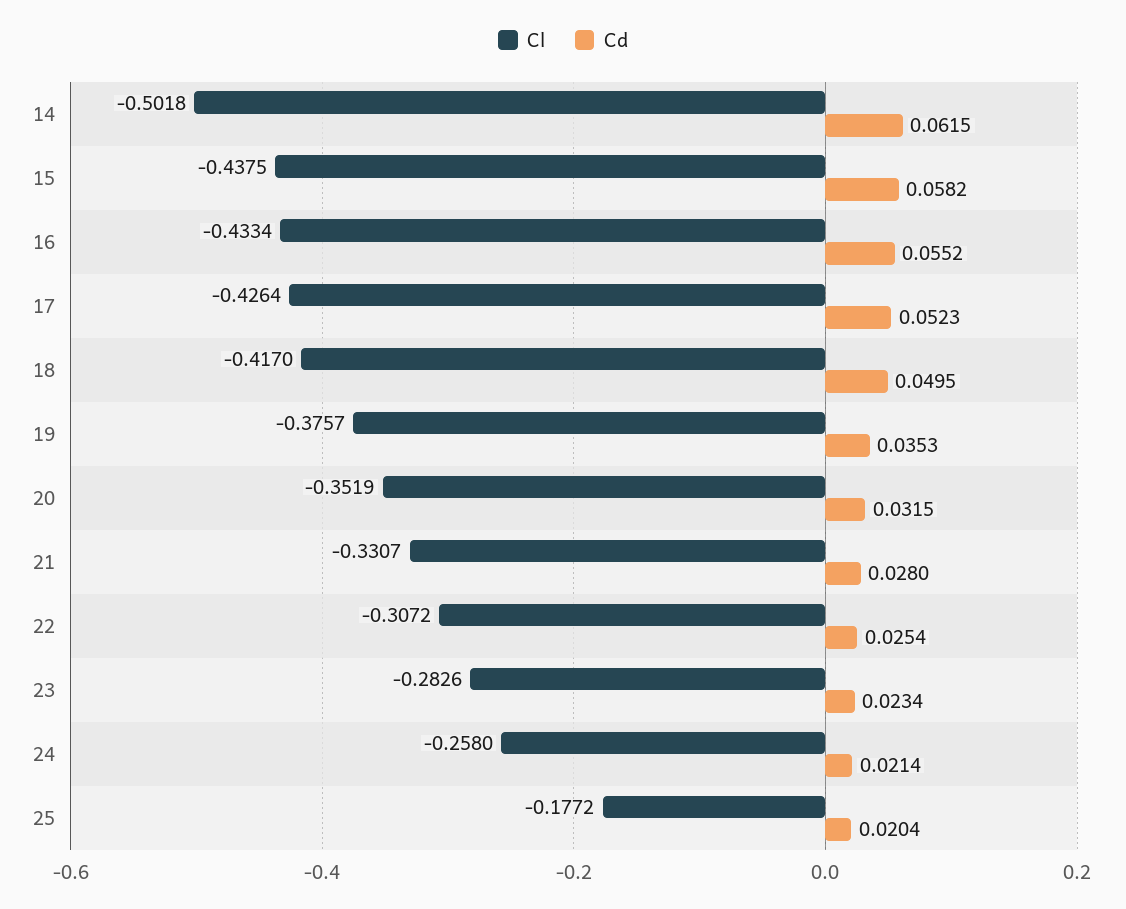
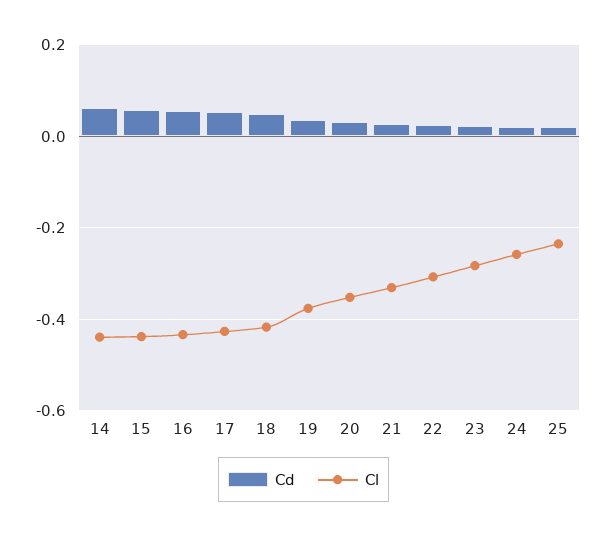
  {
    "Cl": {
-     "14": -0.5018,
+     "14": -0.44,
      "15": -0.4375,
      "16": -0.4334,
      "17": -0.4264,
      "18": -0.417,
      "19": -0.3757,
      "20": -0.3519,
      "21": -0.3307,
      "22": -0.3072,
      "23": -0.2826,
      "24": -0.258,
-     "25": -0.1772
+     "25": -0.24
    },
    "Cd": {
      "14": 0.0615,
      "15": 0.0582,
      "16": 0.0552,
      "17": 0.0523,
      "18": 0.0495,
      "19": 0.0353,
      "20": 0.0315,
      "21": 0.028,
      "22": 0.0254,
      "23": 0.0234,
      "24": 0.0214,
      "25": 0.0204
    }
  }

